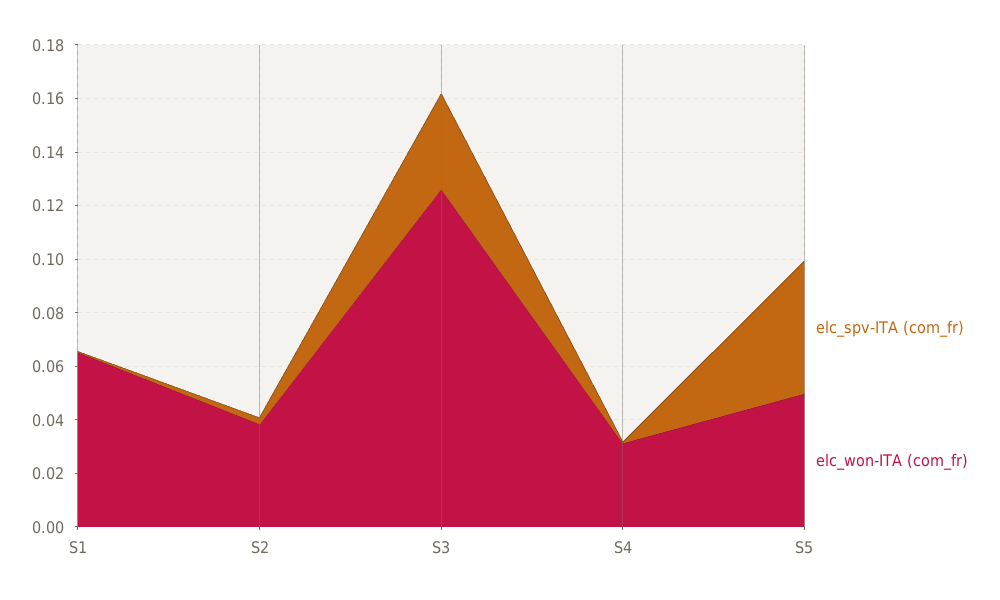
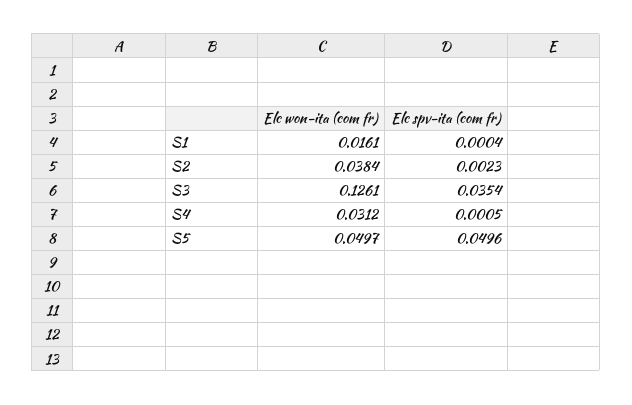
  {
    "elc_spv-ITA (com_fr)": {
      "S1": 0.0004,
      "S2": 0.0023,
      "S3": 0.0354,
      "S4": 0.0005,
      "S5": 0.0496
    },
    "elc_won-ITA (com_fr)": {
-     "S1": 0.065,
+     "S1": 0.0161,
      "S2": 0.0384,
      "S3": 0.1261,
      "S4": 0.0312,
      "S5": 0.0497
    }
  }

